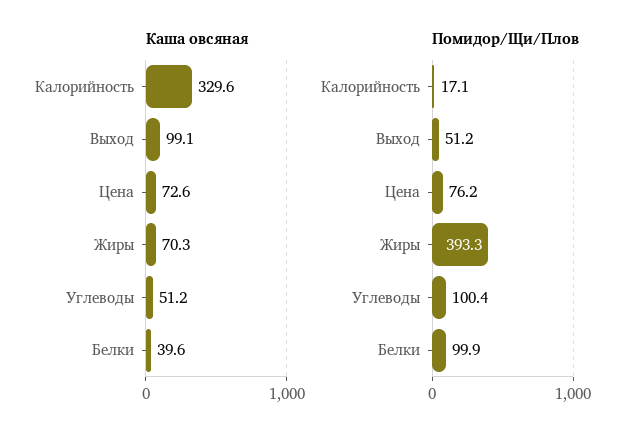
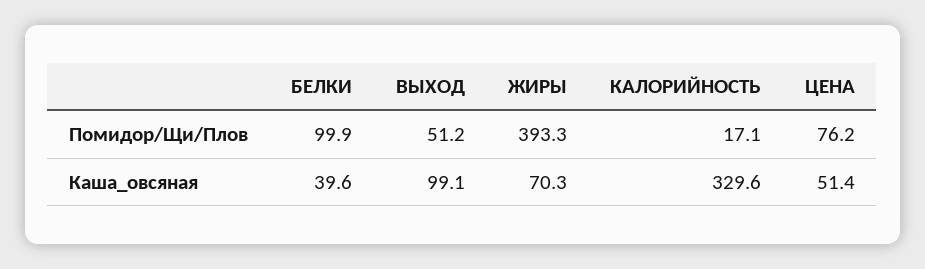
  {
    "Каша овсяная": {
      "Калорийность": 329.6,
      "Выход": 99.1,
-     "Цена": 72.6,
+     "Цена": 51.4,
      "Жиры": 70.3,
-     "Углеводы": 51.2,
      "Белки": 39.6
    },
    "Помидор/Щи/Плов": {
      "Калорийность": 17.1,
      "Выход": 51.2,
      "Цена": 76.2,
      "Жиры": 393.3,
-     "Углеводы": 100.4,
      "Белки": 99.9
    }
  }

